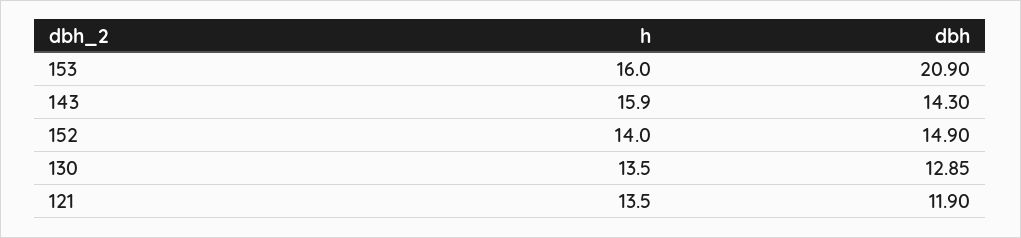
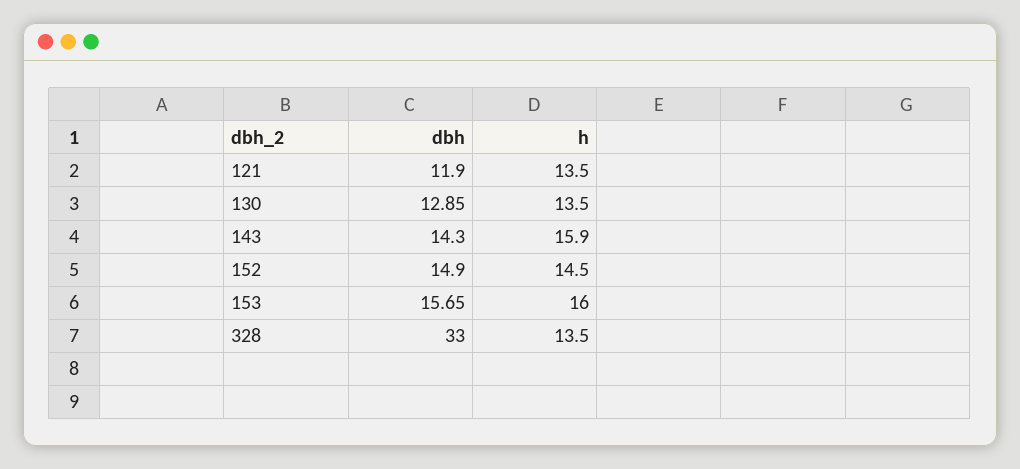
  {
    "h": {
      "153": 16,
      "143": 15.9,
-     "152": 14,
+     "152": 14.5,
      "130": 13.5,
-     "121": 13.5
+     "121": 13.5,
+     "328": 13.5
    },
    "dbh": {
-     "153": 20.9,
+     "153": 15.65,
      "143": 14.3,
      "152": 14.9,
      "130": 12.85,
-     "121": 11.9
+     "121": 11.9,
+     "328": 33
    }
  }

